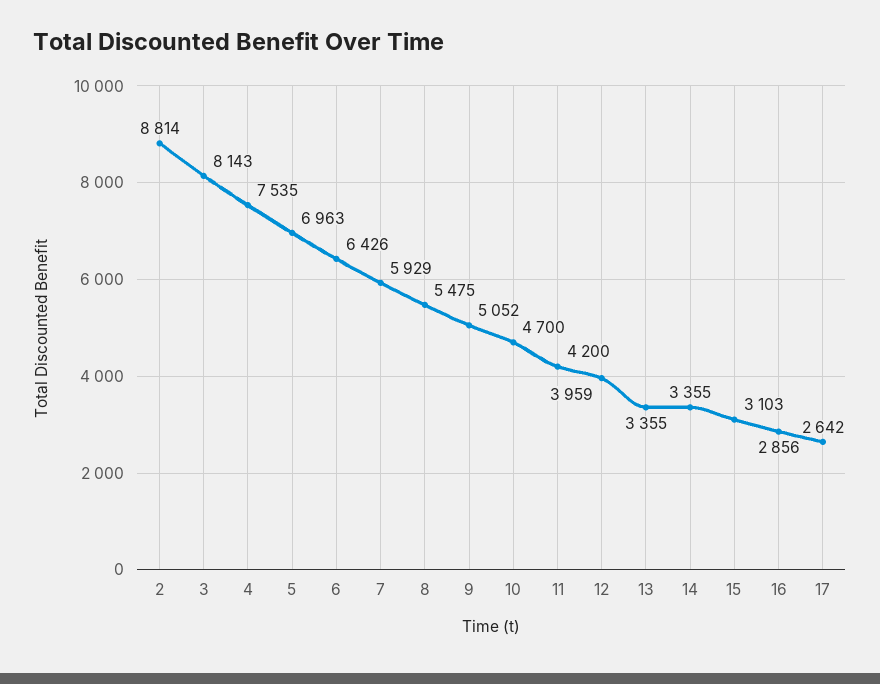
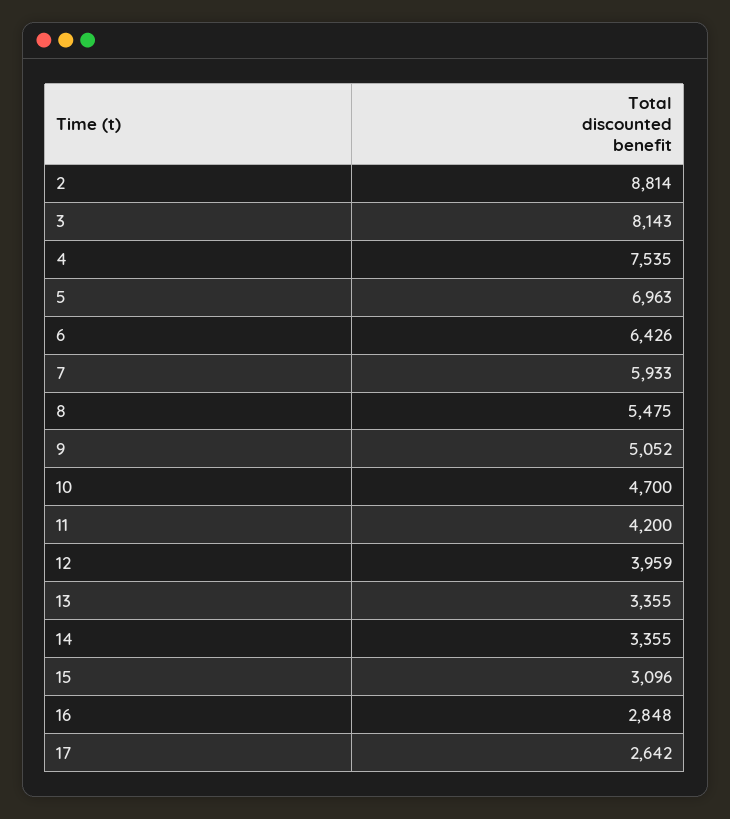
  {
    "2": 8814,
    "3": 8143,
    "4": 7535,
    "5": 6963,
    "6": 6426,
-   "7": 5929,
+   "7": 5933,
    "8": 5475,
    "9": 5052,
    "10": 4700,
    "11": 4200,
    "12": 3959,
    "13": 3355,
    "14": 3355,
-   "15": 3103,
+   "15": 3096,
-   "16": 2856,
+   "16": 2848,
    "17": 2642
  }

